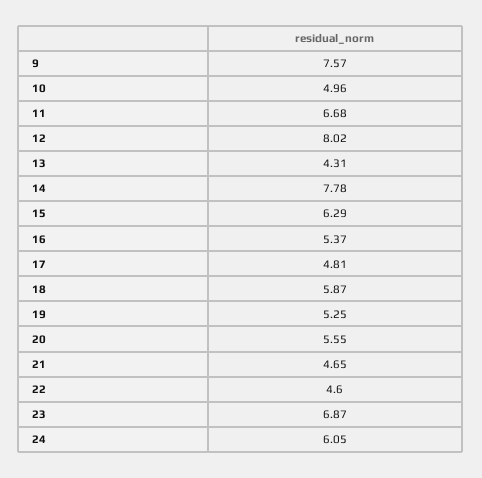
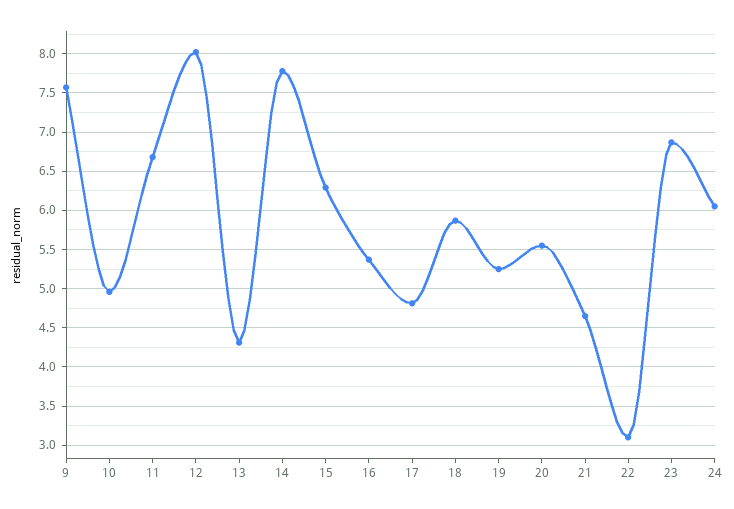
  {
    "9": 7.57,
    "10": 4.96,
    "11": 6.68,
    "12": 8.02,
    "13": 4.31,
    "14": 7.78,
    "15": 6.29,
    "16": 5.37,
    "17": 4.81,
    "18": 5.87,
    "19": 5.25,
    "20": 5.55,
    "21": 4.65,
-   "22": 4.6,
+   "22": 3.1,
    "23": 6.87,
    "24": 6.05
  }

